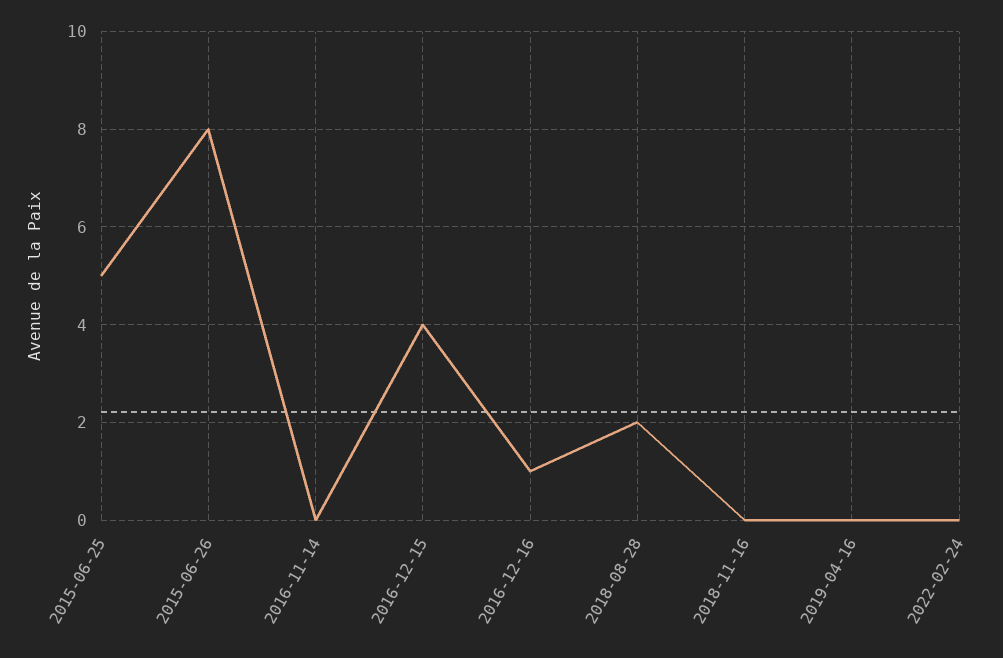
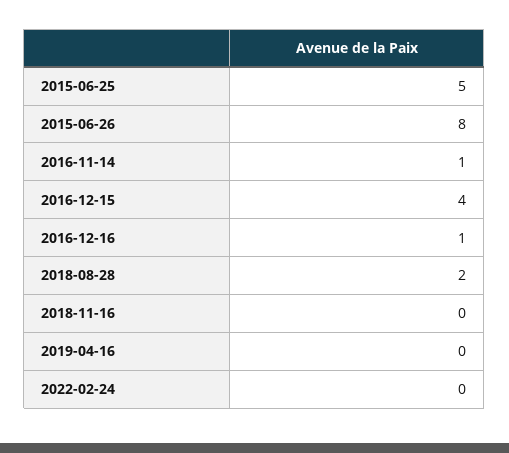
  {
    "2015-06-25": 5,
    "2015-06-26": 8,
-   "2016-11-14": 0,
+   "2016-11-14": 1,
    "2016-12-15": 4,
    "2016-12-16": 1,
    "2018-08-28": 2,
    "2018-11-16": 0,
    "2019-04-16": 0,
    "2022-02-24": 0
  }

